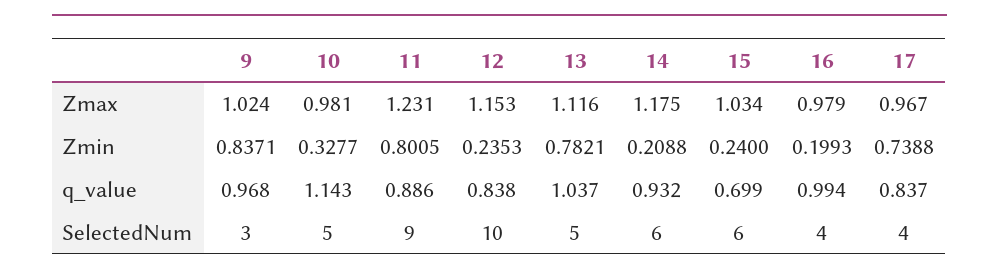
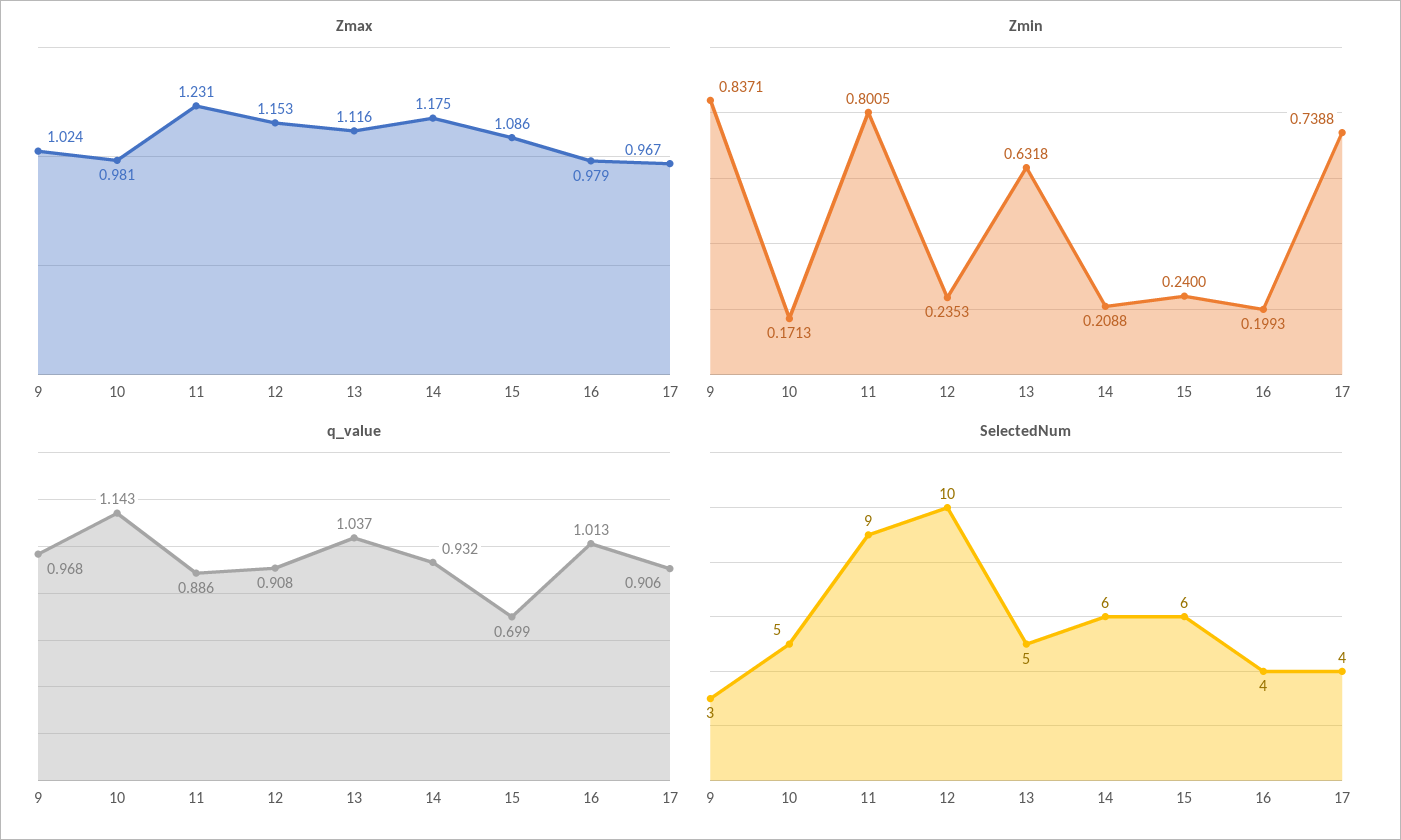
  {
    "Zmax": {
      "9": 1.024,
      "10": 0.981,
      "11": 1.231,
      "12": 1.153,
      "13": 1.116,
      "14": 1.175,
-     "15": 1.034,
+     "15": 1.086,
      "16": 0.979,
      "17": 0.967
    },
    "Zmin": {
      "9": 0.8371,
-     "10": 0.3277,
+     "10": 0.1713,
      "11": 0.8005,
      "12": 0.2353,
-     "13": 0.7821,
+     "13": 0.6318,
      "14": 0.2088,
      "15": 0.24,
      "16": 0.1993,
      "17": 0.7388
    },
    "q_value": {
      "9": 0.968,
      "10": 1.143,
      "11": 0.886,
-     "12": 0.838,
+     "12": 0.908,
      "13": 1.037,
      "14": 0.932,
      "15": 0.699,
-     "16": 0.994,
+     "16": 1.013,
-     "17": 0.837
+     "17": 0.906
    },
    "SelectedNum": {
      "9": 3,
      "10": 5,
      "11": 9,
      "12": 10,
      "13": 5,
      "14": 6,
      "15": 6,
      "16": 4,
      "17": 4
    }
  }

